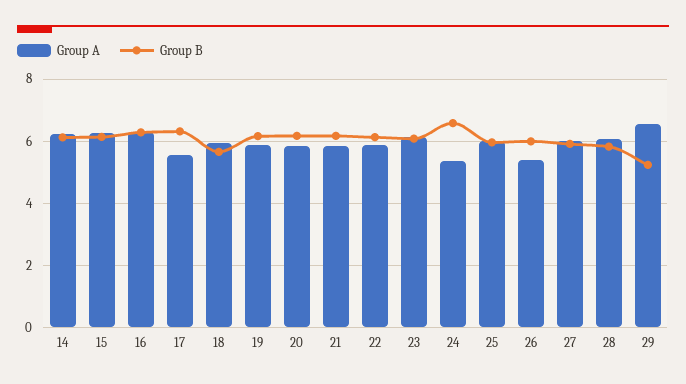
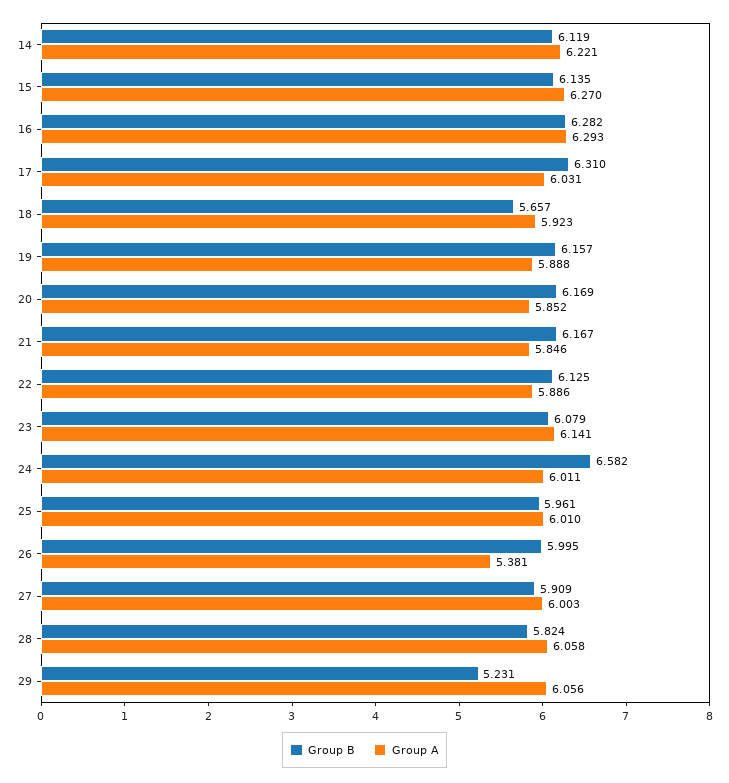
  {
    "Group A": {
      "14": 6.221,
      "15": 6.27,
      "16": 6.293,
-     "17": 5.6,
+     "17": 6.031,
      "18": 5.923,
      "19": 5.888,
      "20": 5.852,
      "21": 5.846,
      "22": 5.886,
      "23": 6.141,
-     "24": 5.4,
+     "24": 6.011,
      "25": 6.01,
      "26": 5.381,
      "27": 6.003,
      "28": 6.058,
-     "29": 6.6
+     "29": 6.056
    },
    "Group B": {
      "14": 6.119,
      "15": 6.135,
      "16": 6.282,
      "17": 6.31,
      "18": 5.657,
      "19": 6.157,
      "20": 6.169,
      "21": 6.167,
      "22": 6.125,
      "23": 6.079,
      "24": 6.582,
      "25": 5.961,
      "26": 5.995,
      "27": 5.909,
      "28": 5.824,
      "29": 5.231
    }
  }

